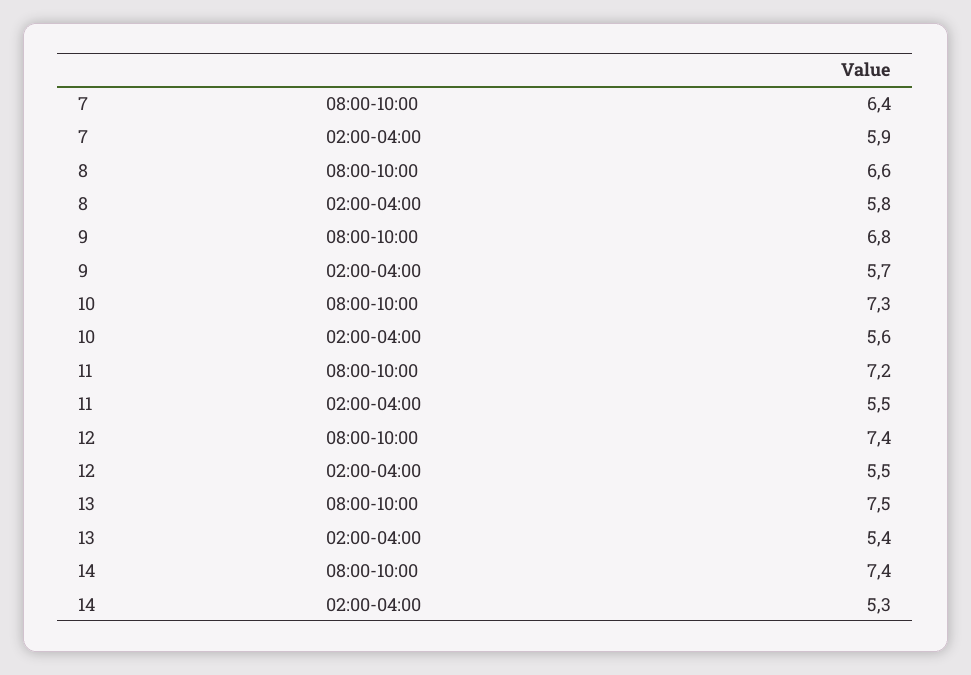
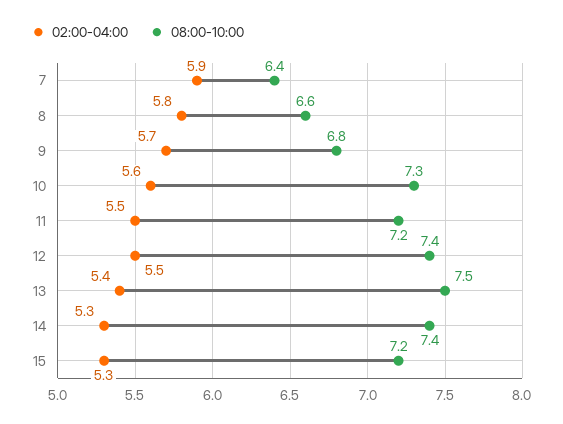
  {
    "08:00-10:00": {
      "7": 6.4,
      "8": 6.6,
      "9": 6.8,
      "10": 7.3,
      "11": 7.2,
      "12": 7.4,
      "13": 7.5,
-     "14": 7.4
+     "14": 7.4,
+     "15": 7.2
    },
    "02:00-04:00": {
      "7": 5.9,
      "8": 5.8,
      "9": 5.7,
      "10": 5.6,
      "11": 5.5,
      "12": 5.5,
      "13": 5.4,
-     "14": 5.3
+     "14": 5.3,
+     "15": 5.3
    }
  }

